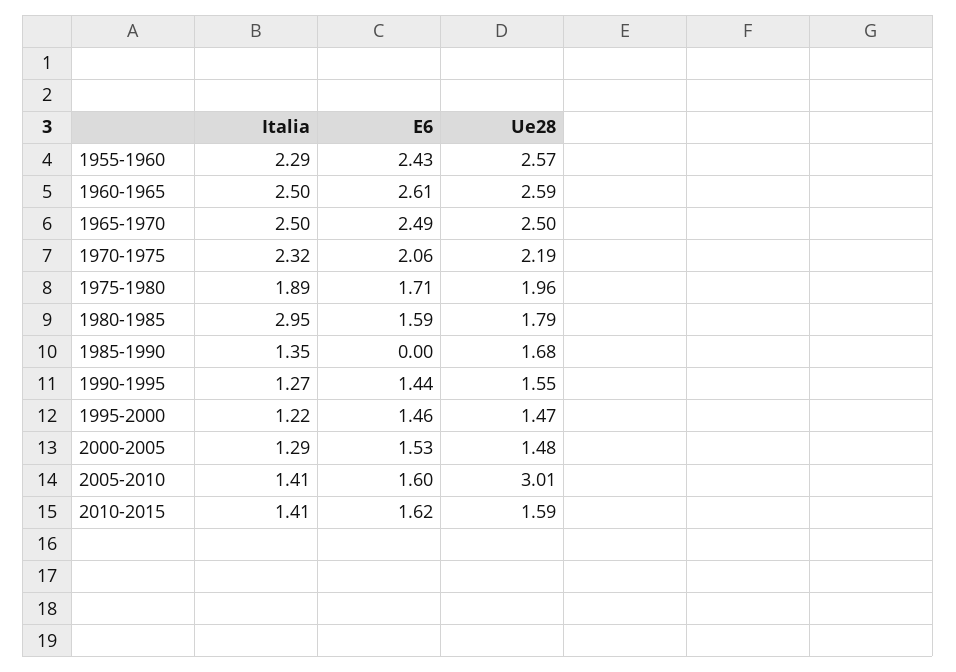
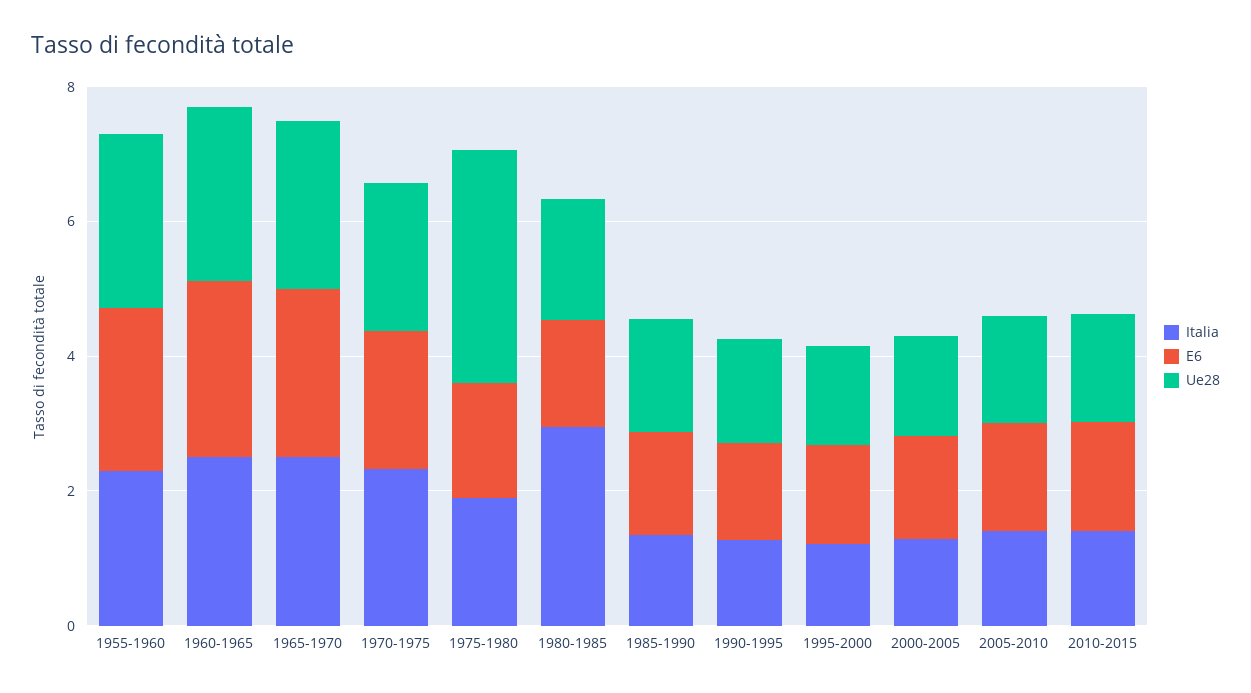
  {
    "Italia": {
      "1955-1960": 2.29,
      "1960-1965": 2.5,
      "1965-1970": 2.5,
      "1970-1975": 2.32,
      "1975-1980": 1.89,
      "1980-1985": 2.95,
      "1985-1990": 1.35,
      "1990-1995": 1.27,
      "1995-2000": 1.22,
      "2000-2005": 1.29,
      "2005-2010": 1.41,
      "2010-2015": 1.41
    },
    "E6": {
      "1955-1960": 2.43,
      "1960-1965": 2.61,
      "1965-1970": 2.49,
      "1970-1975": 2.06,
      "1975-1980": 1.71,
      "1980-1985": 1.59,
-     "1985-1990": 0,
+     "1985-1990": 1.5,
      "1990-1995": 1.44,
      "1995-2000": 1.46,
      "2000-2005": 1.53,
      "2005-2010": 1.6,
      "2010-2015": 1.62
    },
    "Ue28": {
      "1955-1960": 2.57,
      "1960-1965": 2.59,
      "1965-1970": 2.5,
      "1970-1975": 2.19,
-     "1975-1980": 1.96,
+     "1975-1980": 3.5,
      "1980-1985": 1.79,
      "1985-1990": 1.68,
      "1990-1995": 1.55,
      "1995-2000": 1.47,
      "2000-2005": 1.48,
-     "2005-2010": 3.01,
+     "2005-2010": 1.5,
      "2010-2015": 1.59
    }
  }

